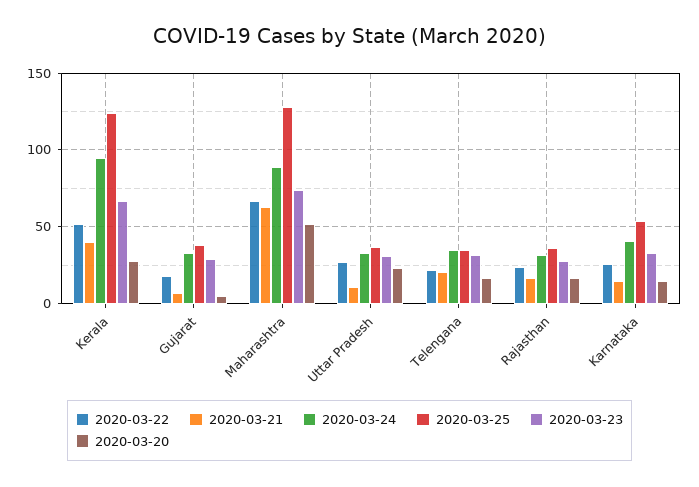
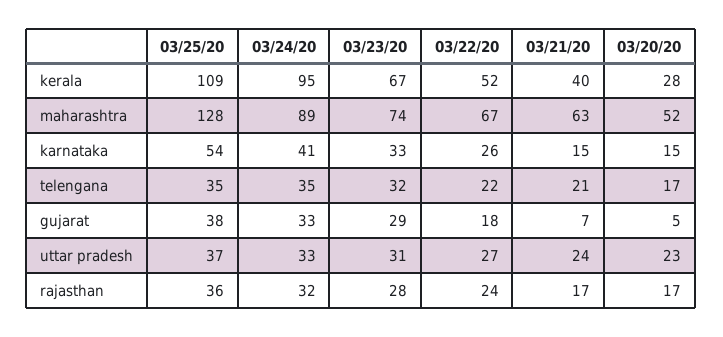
  {
    "2020-03-22": {
      "Kerala": 52,
      "Gujarat": 18,
      "Maharashtra": 67,
      "Uttar Pradesh": 27,
      "Telengana": 22,
      "Rajasthan": 24,
      "Karnataka": 26
    },
    "2020-03-21": {
      "Kerala": 40,
      "Gujarat": 7,
      "Maharashtra": 63,
-     "Uttar Pradesh": 10,
+     "Uttar Pradesh": 24,
      "Telengana": 21,
      "Rajasthan": 17,
      "Karnataka": 15
    },
    "2020-03-24": {
      "Kerala": 95,
      "Gujarat": 33,
      "Maharashtra": 89,
      "Uttar Pradesh": 33,
      "Telengana": 35,
      "Rajasthan": 32,
      "Karnataka": 41
    },
    "2020-03-25": {
-     "Kerala": 125,
+     "Kerala": 109,
      "Gujarat": 38,
      "Maharashtra": 128,
      "Uttar Pradesh": 37,
      "Telengana": 35,
      "Rajasthan": 36,
      "Karnataka": 54
    },
    "2020-03-23": {
      "Kerala": 67,
      "Gujarat": 29,
      "Maharashtra": 74,
      "Uttar Pradesh": 31,
      "Telengana": 32,
      "Rajasthan": 28,
      "Karnataka": 33
    },
    "2020-03-20": {
      "Kerala": 28,
      "Gujarat": 5,
      "Maharashtra": 52,
      "Uttar Pradesh": 23,
      "Telengana": 17,
      "Rajasthan": 17,
      "Karnataka": 15
    }
  }

